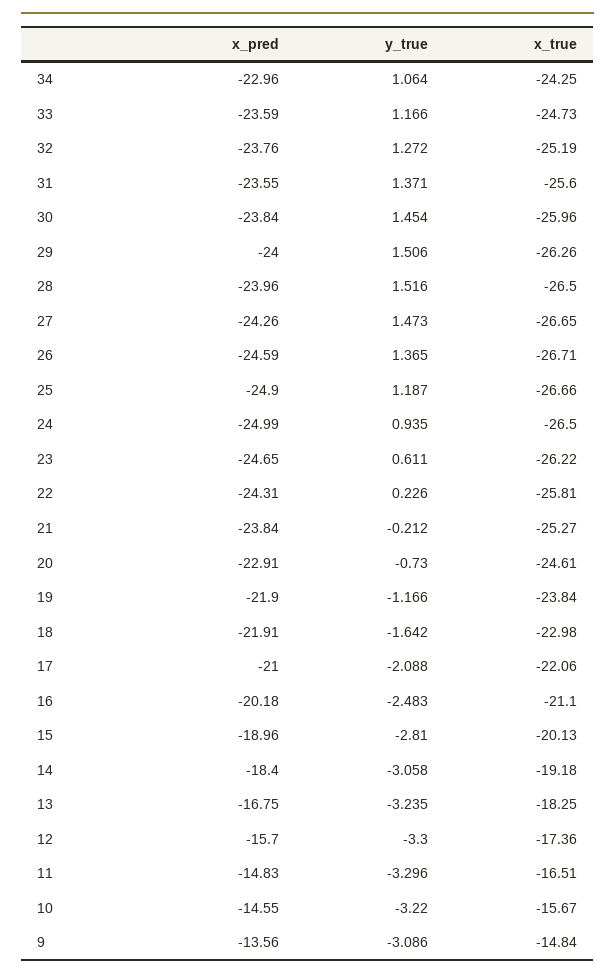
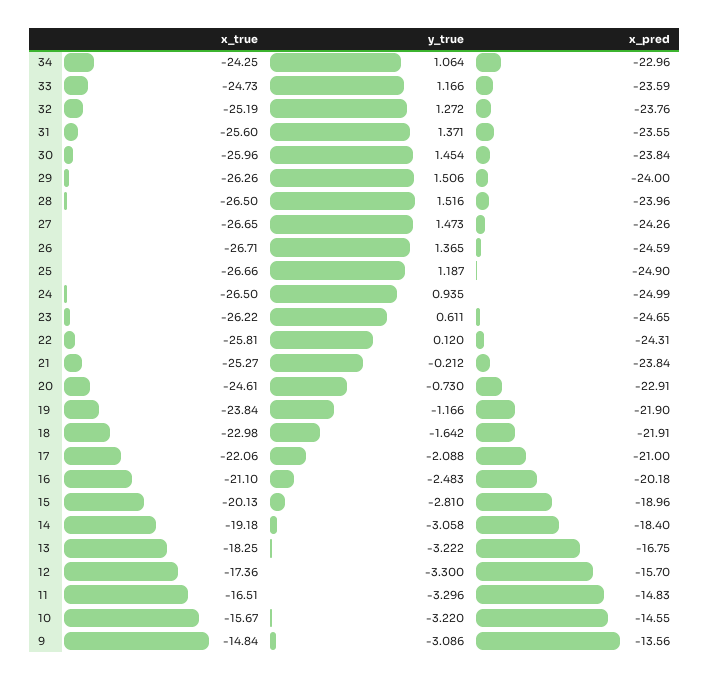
  {
    "x_pred": {
      "34": -22.96,
      "33": -23.59,
      "32": -23.76,
      "31": -23.55,
      "30": -23.84,
      "29": -24,
      "28": -23.96,
      "27": -24.26,
      "26": -24.59,
      "25": -24.9,
      "24": -24.99,
      "23": -24.65,
      "22": -24.31,
      "21": -23.84,
      "20": -22.91,
      "19": -21.9,
      "18": -21.91,
      "17": -21,
      "16": -20.18,
      "15": -18.96,
      "14": -18.4,
      "13": -16.75,
      "12": -15.7,
      "11": -14.83,
      "10": -14.55,
      "9": -13.56
    },
    "y_true": {
      "34": 1.064,
      "33": 1.166,
      "32": 1.272,
      "31": 1.371,
      "30": 1.454,
      "29": 1.506,
      "28": 1.516,
      "27": 1.473,
      "26": 1.365,
      "25": 1.187,
      "24": 0.935,
      "23": 0.611,
-     "22": 0.226,
+     "22": 0.12,
      "21": -0.212,
      "20": -0.73,
      "19": -1.166,
      "18": -1.642,
      "17": -2.088,
      "16": -2.483,
      "15": -2.81,
      "14": -3.058,
-     "13": -3.235,
+     "13": -3.222,
      "12": -3.3,
      "11": -3.296,
      "10": -3.22,
      "9": -3.086
    },
    "x_true": {
      "34": -24.25,
      "33": -24.73,
      "32": -25.19,
      "31": -25.6,
      "30": -25.96,
      "29": -26.26,
      "28": -26.5,
      "27": -26.65,
      "26": -26.71,
      "25": -26.66,
      "24": -26.5,
      "23": -26.22,
      "22": -25.81,
      "21": -25.27,
      "20": -24.61,
      "19": -23.84,
      "18": -22.98,
      "17": -22.06,
      "16": -21.1,
      "15": -20.13,
      "14": -19.18,
      "13": -18.25,
      "12": -17.36,
      "11": -16.51,
      "10": -15.67,
      "9": -14.84
    }
  }

